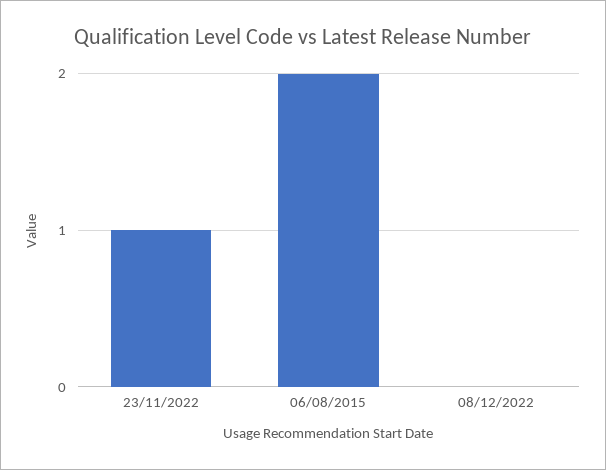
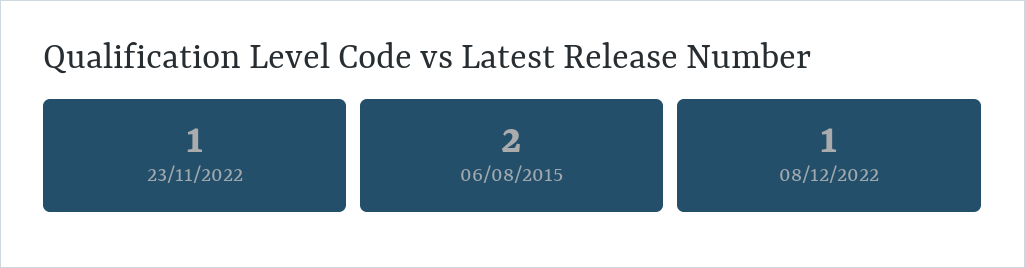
  {
    "23/11/2022": 1,
    "06/08/2015": 2,
-   "08/12/2022": 0
+   "08/12/2022": 1
  }

